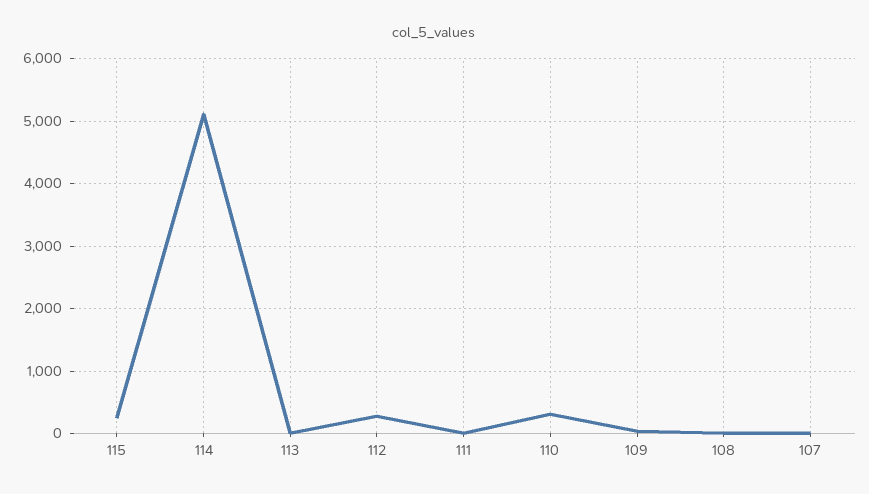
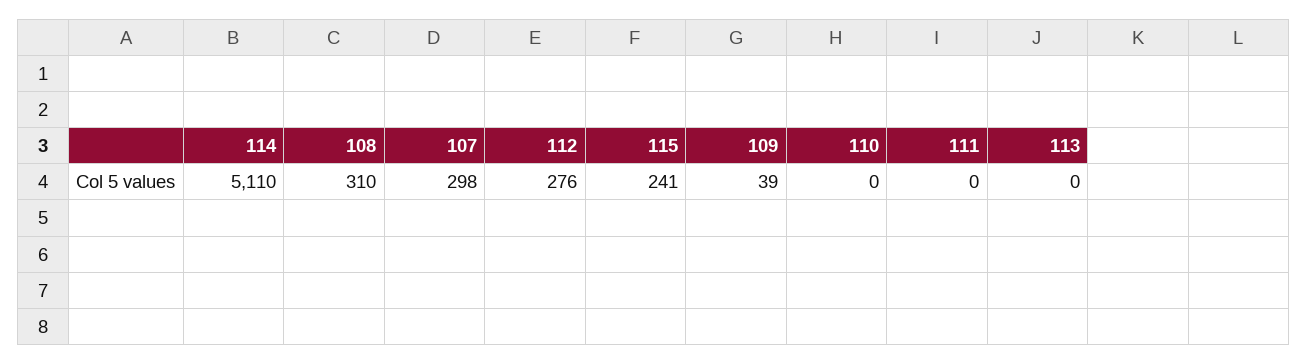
  {
    "115": 241,
    "114": 5110,
    "113": 0,
    "112": 276,
    "111": 0,
-   "110": 300,
+   "110": 0,
    "109": 39,
-   "108": 0,
+   "108": 310,
-   "107": 0
+   "107": 298
  }

